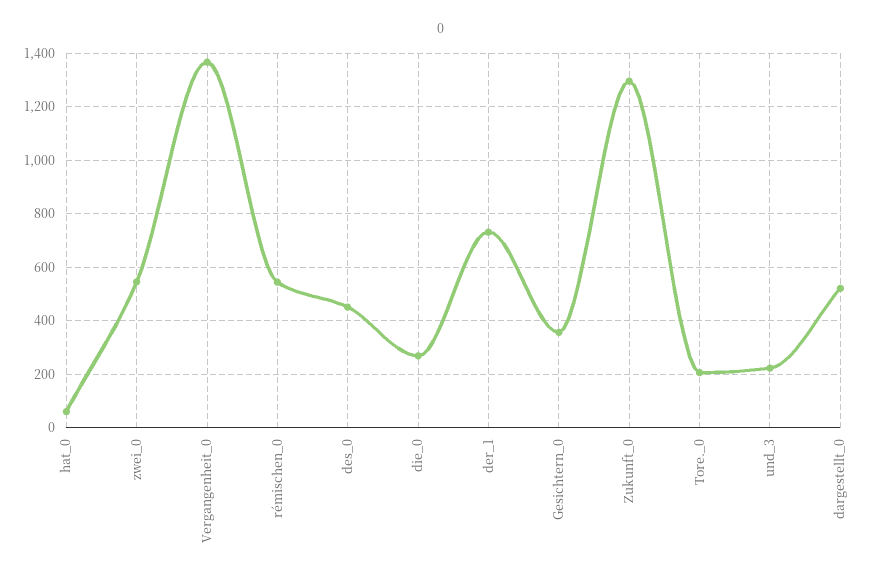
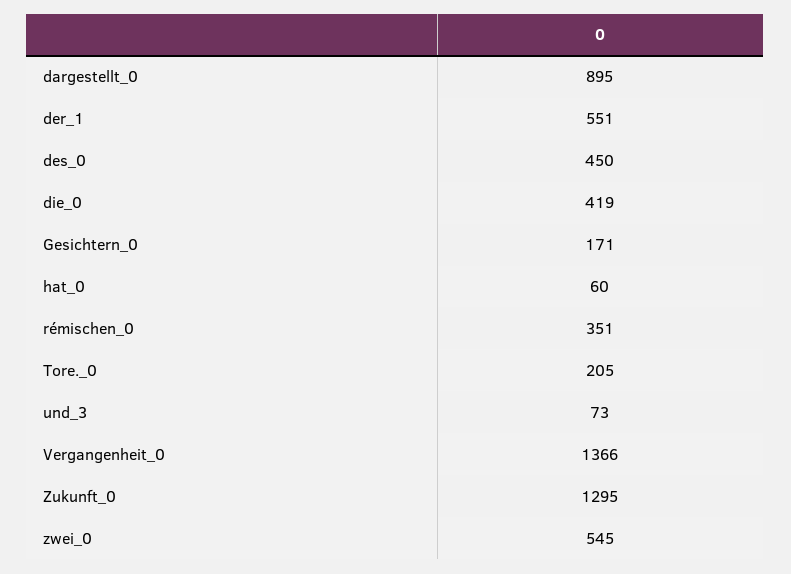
  {
    "hat_0": 60,
    "zwei_0": 545,
    "Vergangenheit_0": 1366,
-   "rémischen_0": 550,
+   "rémischen_0": 351,
    "des_0": 450,
-   "die_0": 275,
+   "die_0": 419,
-   "der_1": 725,
+   "der_1": 551,
-   "Gesichtern_0": 350,
+   "Gesichtern_0": 171,
    "Zukunft_0": 1295,
    "Tore._0": 205,
-   "und_3": 225,
+   "und_3": 73,
-   "dargestellt_0": 525
+   "dargestellt_0": 895
  }

